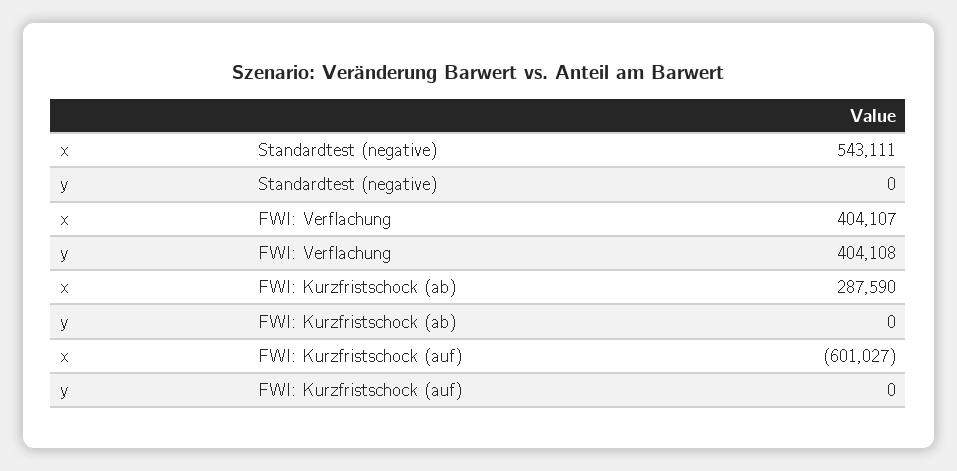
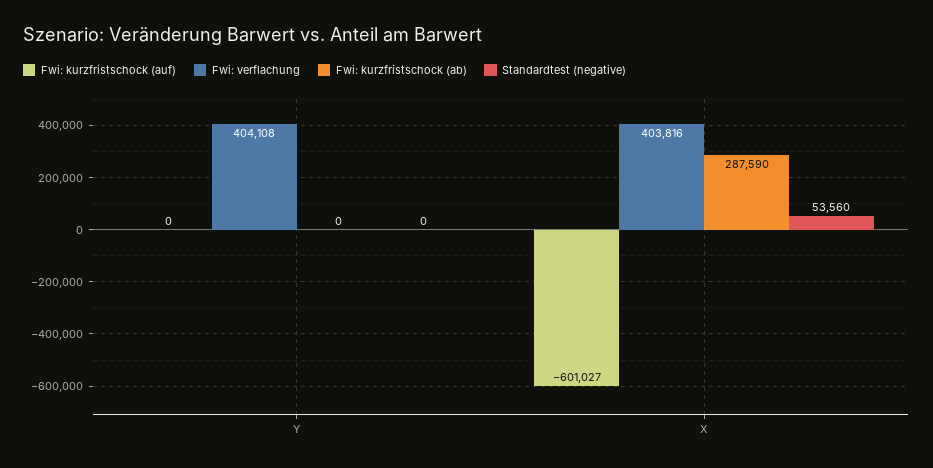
  {
    "Standardtest (negative)": {
-     "x": 543111,
+     "x": 53560,
      "y": 0
    },
    "FWI: Verflachung": {
-     "x": 404107,
+     "x": 403816,
      "y": 404108
    },
    "FWI: Kurzfristschock (ab)": {
      "x": 287590,
      "y": 0
    },
    "FWI: Kurzfristschock (auf)": {
      "x": -601027,
      "y": 0
    }
  }

